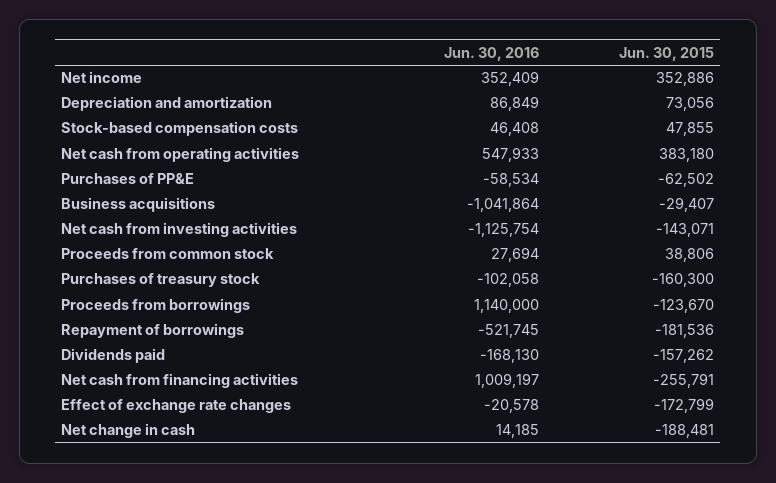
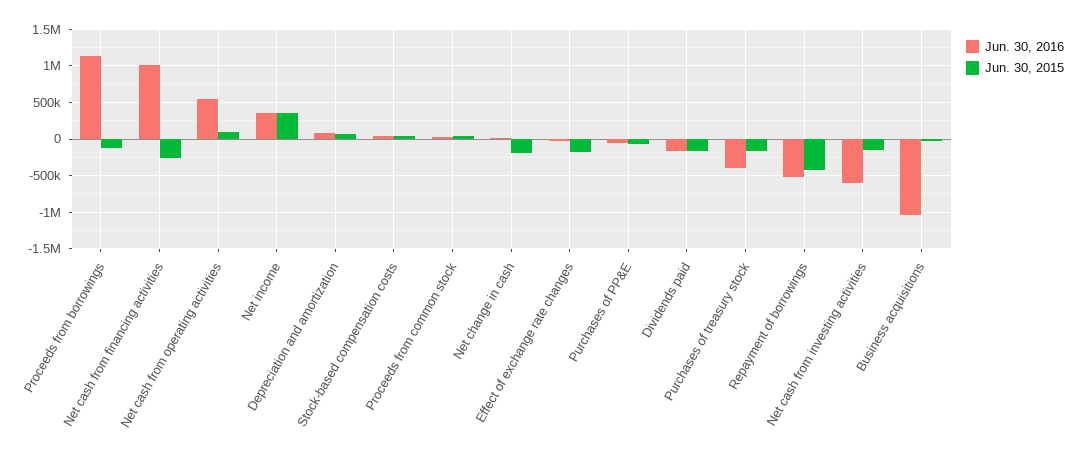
  {
    "Jun. 30, 2016": {
      "Net income": 352409,
      "Depreciation and amortization": 86849,
      "Stock-based compensation costs": 46408,
      "Net cash from operating activities": 547933,
      "Purchases of PP&E": -58534,
      "Business acquisitions": -1041864,
-     "Net cash from investing activities": -1125754,
+     "Net cash from investing activities": -600000,
      "Proceeds from common stock": 27694,
-     "Purchases of treasury stock": -102058,
+     "Purchases of treasury stock": -400000,
      "Proceeds from borrowings": 1140000,
      "Repayment of borrowings": -521745,
      "Dividends paid": -168130,
      "Net cash from financing activities": 1009197,
      "Effect of exchange rate changes": -20578,
      "Net change in cash": 14185
    },
    "Jun. 30, 2015": {
      "Net income": 352886,
      "Depreciation and amortization": 73056,
      "Stock-based compensation costs": 47855,
-     "Net cash from operating activities": 383180,
+     "Net cash from operating activities": 100000,
      "Purchases of PP&E": -62502,
      "Business acquisitions": -29407,
      "Net cash from investing activities": -143071,
      "Proceeds from common stock": 38806,
      "Purchases of treasury stock": -160300,
      "Proceeds from borrowings": -123670,
-     "Repayment of borrowings": -181536,
+     "Repayment of borrowings": -400000,
      "Dividends paid": -157262,
      "Net cash from financing activities": -255791,
      "Effect of exchange rate changes": -172799,
      "Net change in cash": -188481
    }
  }

